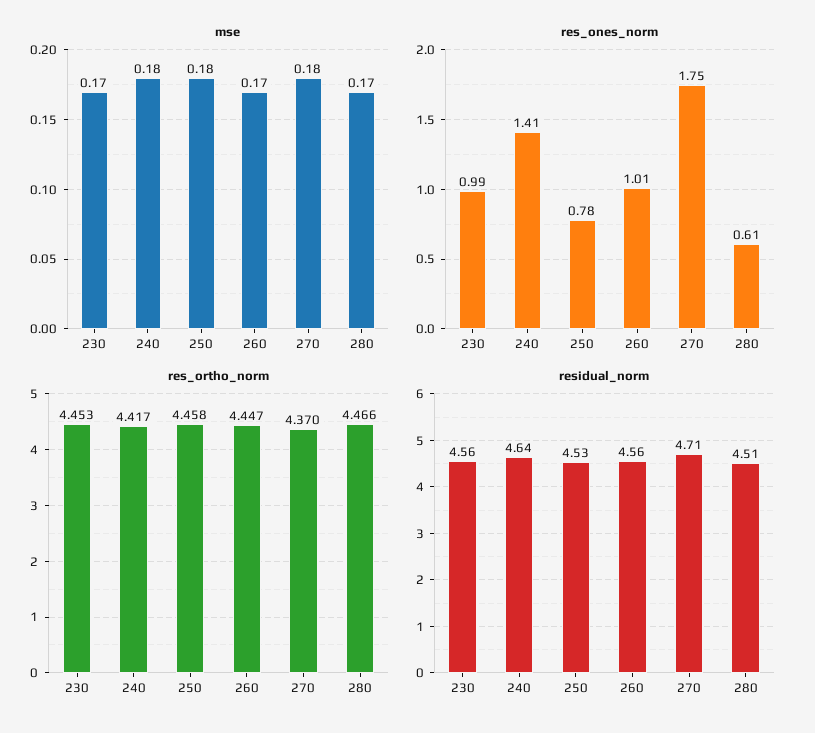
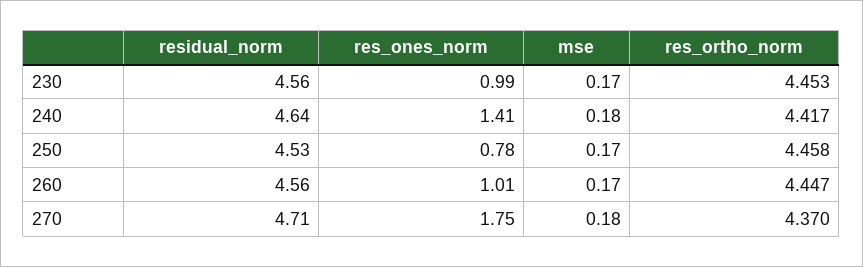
  {
    "mse": {
      "230": 0.17,
      "240": 0.18,
-     "250": 0.18,
+     "250": 0.17,
      "260": 0.17,
-     "270": 0.18,
+     "270": 0.18
-     "280": 0.17
    },
    "res_ones_norm": {
      "230": 0.99,
      "240": 1.41,
      "250": 0.78,
      "260": 1.01,
-     "270": 1.75,
+     "270": 1.75
-     "280": 0.61
    },
    "res_ortho_norm": {
      "230": 4.453,
      "240": 4.417,
      "250": 4.458,
      "260": 4.447,
-     "270": 4.37,
+     "270": 4.37
-     "280": 4.466
    },
    "residual_norm": {
      "230": 4.56,
      "240": 4.64,
      "250": 4.53,
      "260": 4.56,
-     "270": 4.71,
+     "270": 4.71
-     "280": 4.51
    }
  }

